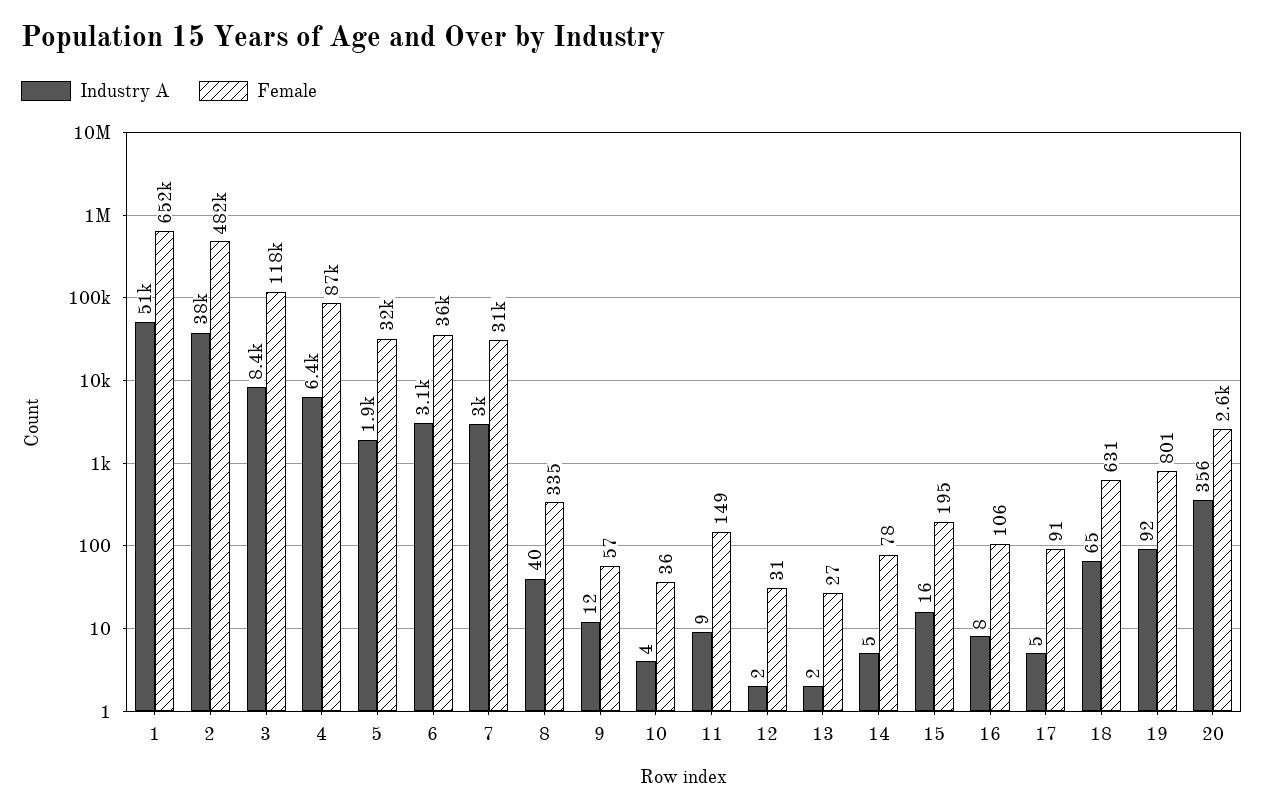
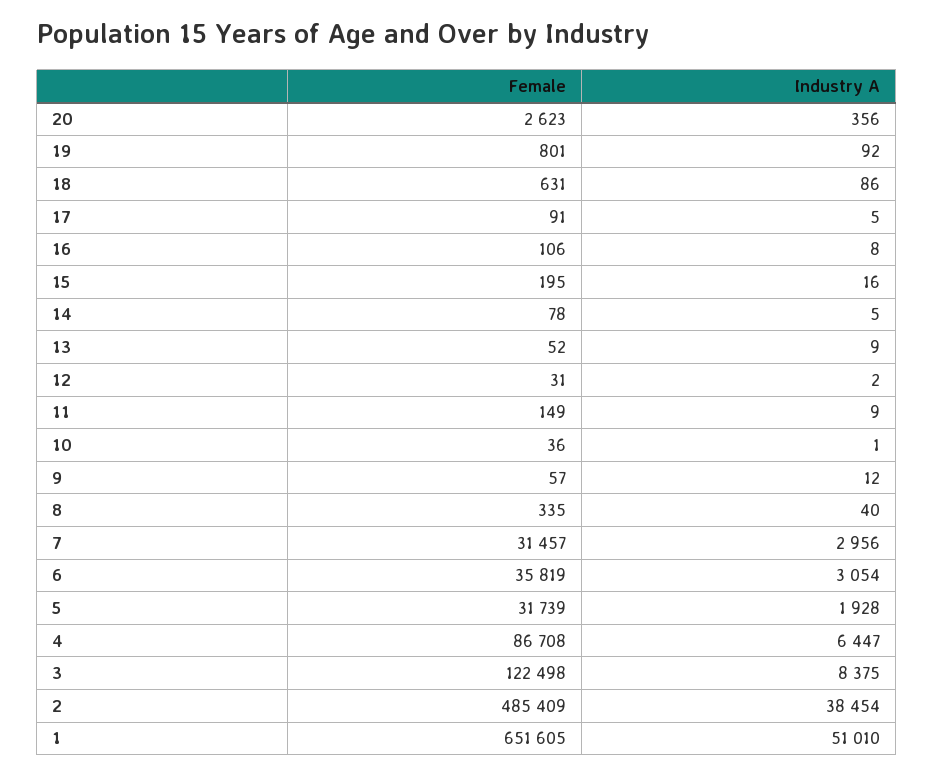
  {
    "Industry A": {
      "1": 51010,
      "2": 38454,
      "3": 8375,
      "4": 6447,
      "5": 1928,
      "6": 3054,
      "7": 2956,
      "8": 40,
      "9": 12,
-     "10": 4,
+     "10": 1,
      "11": 9,
      "12": 2,
-     "13": 2,
+     "13": 9,
      "14": 5,
      "15": 16,
      "16": 8,
      "17": 5,
-     "18": 65,
+     "18": 86,
      "19": 92,
      "20": 356
    },
    "Female": {
      "1": 651605,
-     "2": 482000,
+     "2": 485409,
-     "3": 118000,
+     "3": 122498,
      "4": 86708,
      "5": 31739,
      "6": 35819,
      "7": 31457,
      "8": 335,
      "9": 57,
      "10": 36,
      "11": 149,
      "12": 31,
-     "13": 27,
+     "13": 52,
      "14": 78,
      "15": 195,
      "16": 106,
      "17": 91,
      "18": 631,
      "19": 801,
      "20": 2623
    }
  }

